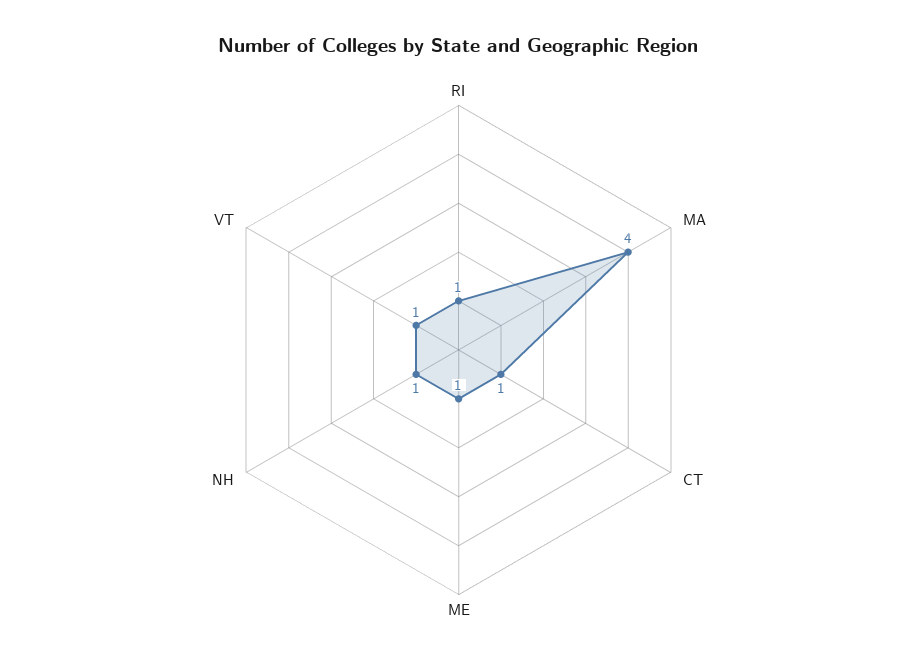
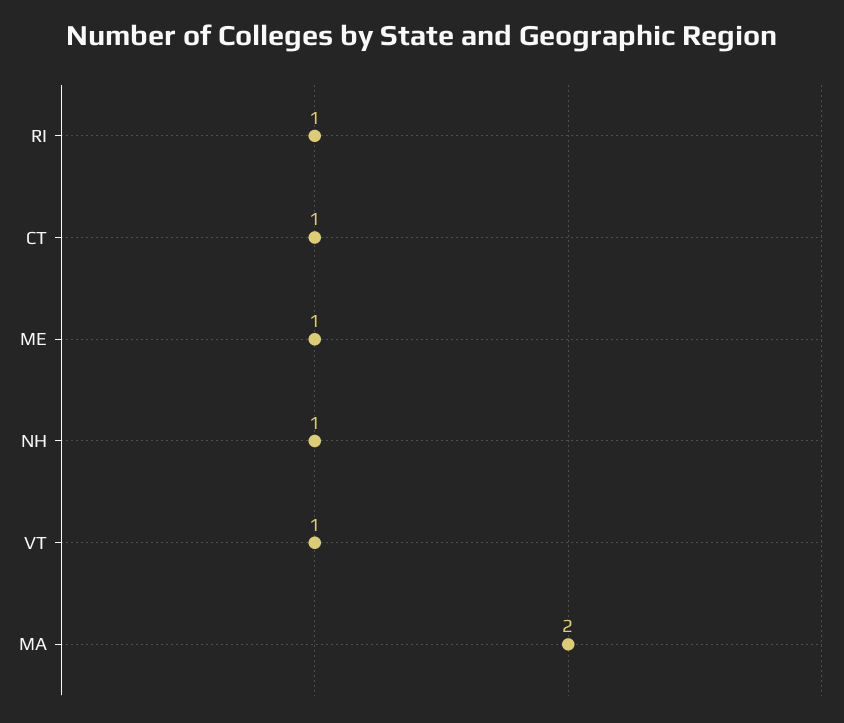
  {
    "RI": 1,
-   "MA": 4,
+   "MA": 2,
    "CT": 1,
    "ME": 1,
    "NH": 1,
    "VT": 1
  }

